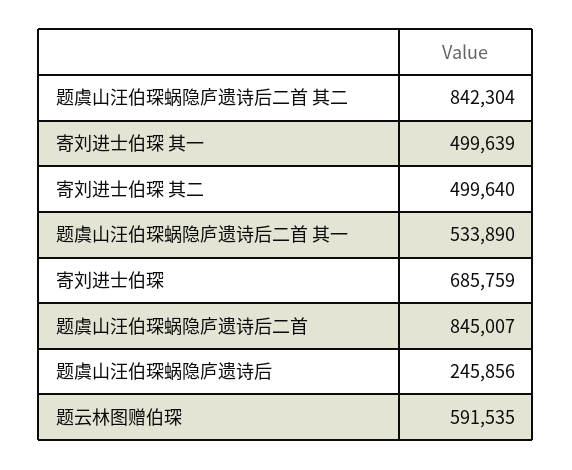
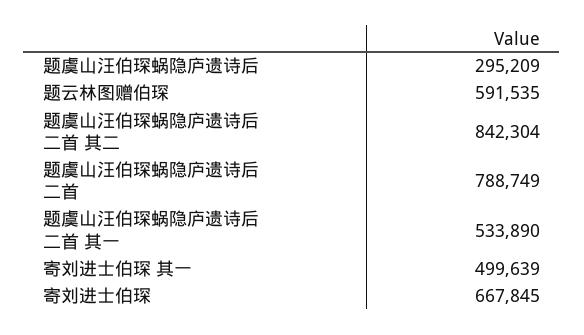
  {
    "题虞山汪伯琛蜗隐庐遗诗后二首 其二": 842304,
    "寄刘进士伯琛 其一": 499639,
-   "寄刘进士伯琛 其二": 499640,
    "题虞山汪伯琛蜗隐庐遗诗后二首 其一": 533890,
-   "寄刘进士伯琛": 685759,
+   "寄刘进士伯琛": 667845,
-   "题虞山汪伯琛蜗隐庐遗诗后二首": 845007,
+   "题虞山汪伯琛蜗隐庐遗诗后二首": 788749,
-   "题虞山汪伯琛蜗隐庐遗诗后": 245856,
+   "题虞山汪伯琛蜗隐庐遗诗后": 295209,
    "题云林图赠伯琛": 591535
  }

